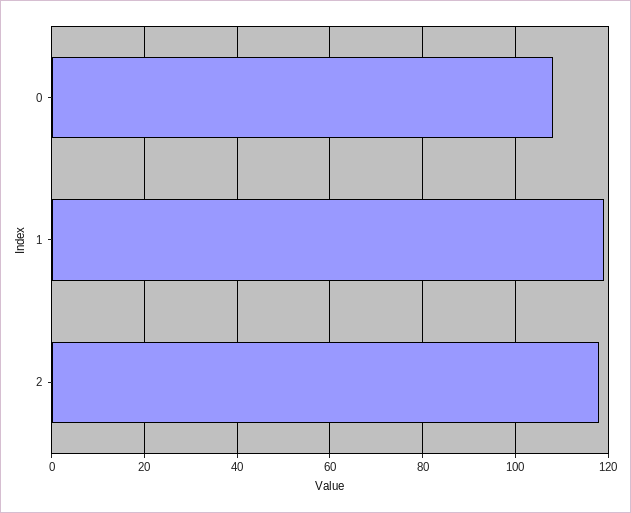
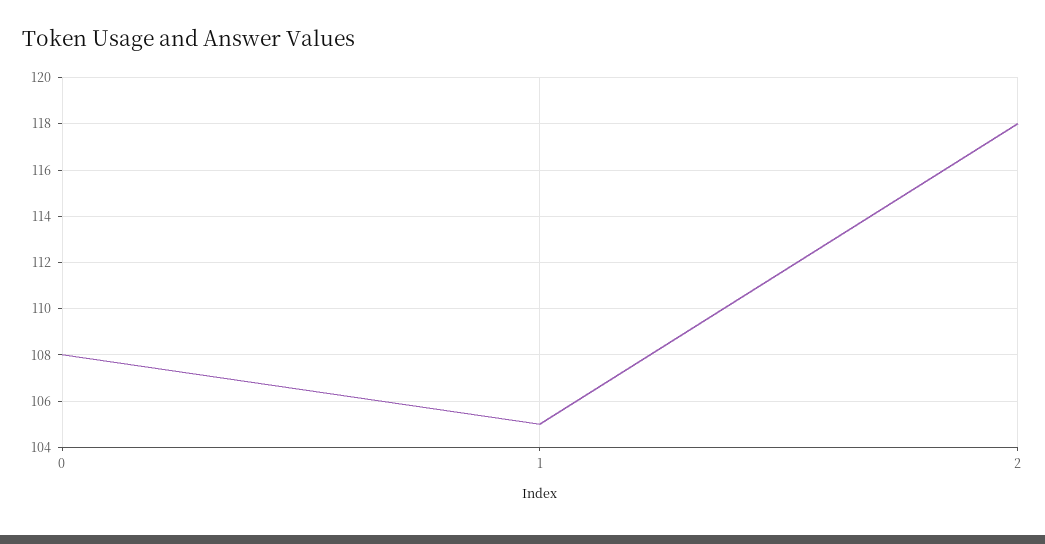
  {
    "0": 108,
-   "1": 120,
+   "1": 105,
    "2": 118
  }

